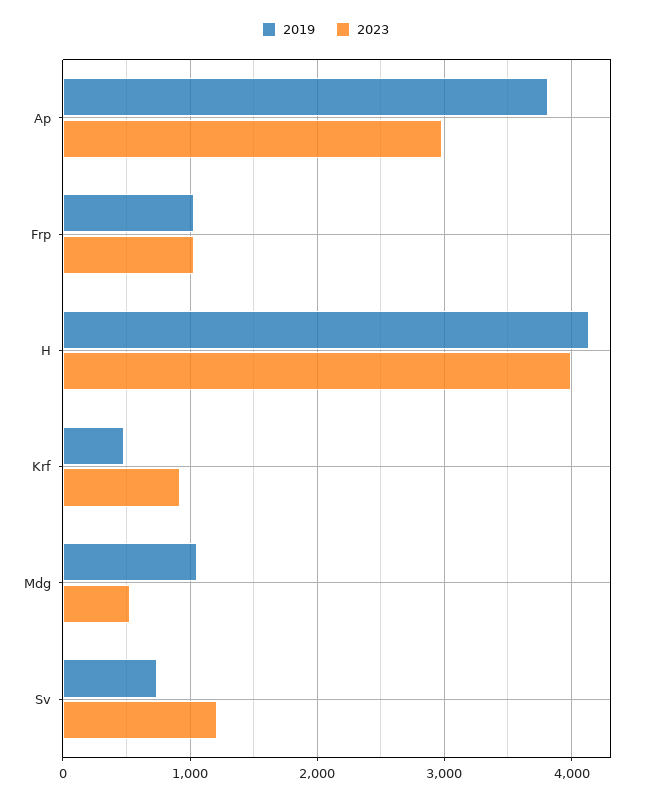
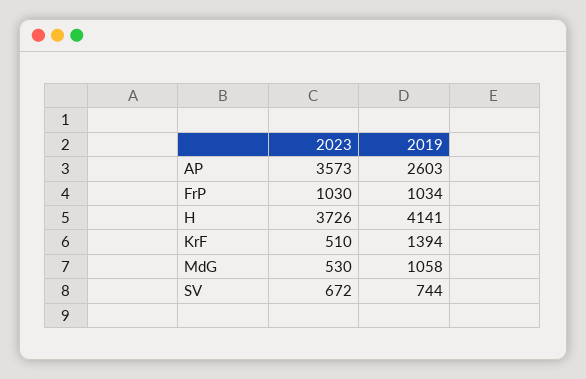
  {
    "2019": {
-     "Ap": 3800,
+     "Ap": 2603,
      "Frp": 1034,
      "H": 4141,
-     "Krf": 500,
+     "Krf": 1394,
      "Mdg": 1058,
      "Sv": 744
    },
    "2023": {
-     "Ap": 3000,
+     "Ap": 3573,
      "Frp": 1030,
-     "H": 4000,
+     "H": 3726,
-     "Krf": 900,
+     "Krf": 510,
      "Mdg": 530,
-     "Sv": 1200
+     "Sv": 672
    }
  }

